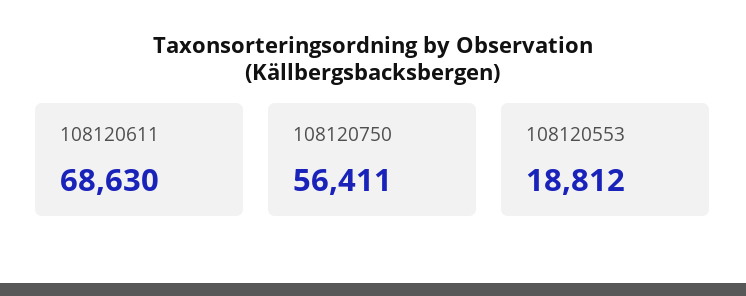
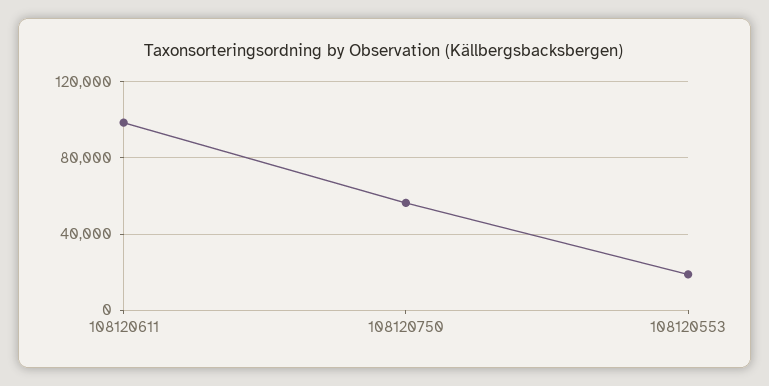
  {
-   "108120611": 68630,
+   "108120611": 100000,
    "108120750": 56411,
    "108120553": 18812
  }

